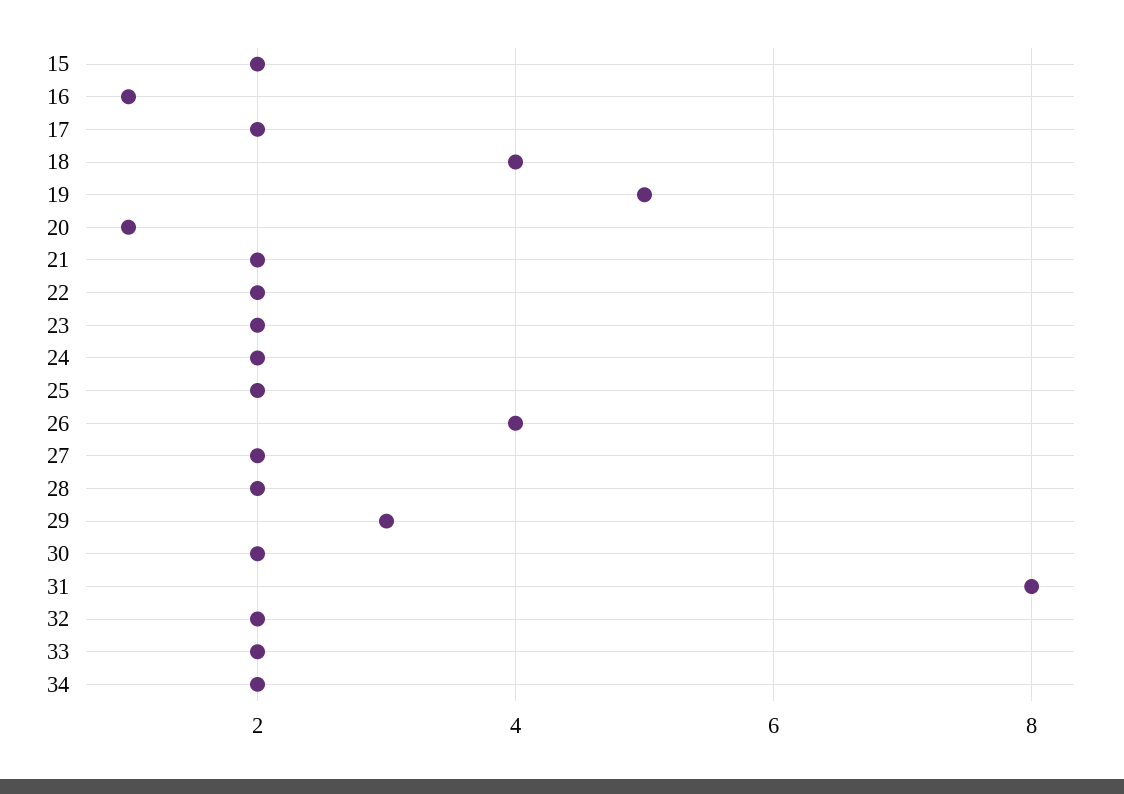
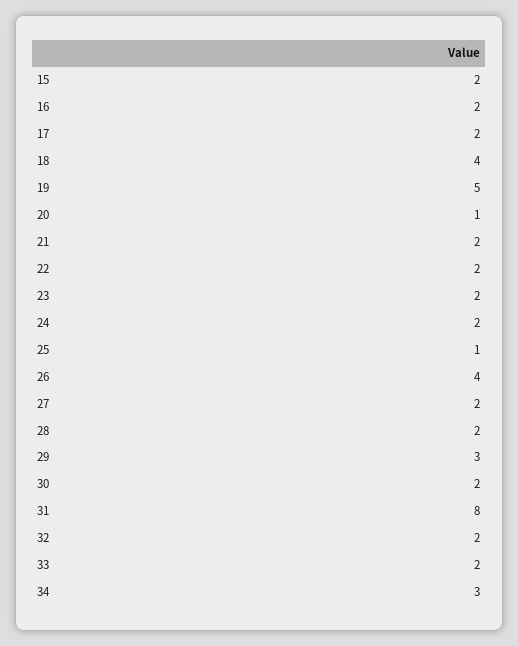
  {
    "15": 2,
-   "16": 1,
+   "16": 2,
    "17": 2,
    "18": 4,
    "19": 5,
    "20": 1,
    "21": 2,
    "22": 2,
    "23": 2,
    "24": 2,
-   "25": 2,
+   "25": 1,
    "26": 4,
    "27": 2,
    "28": 2,
    "29": 3,
    "30": 2,
    "31": 8,
    "32": 2,
    "33": 2,
-   "34": 2
+   "34": 3
  }

